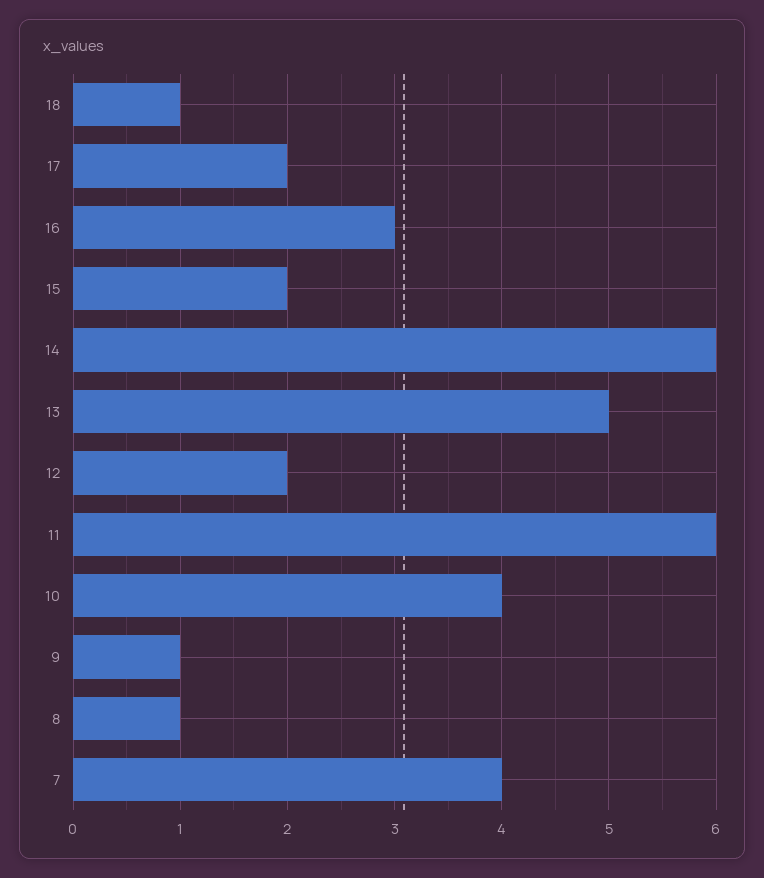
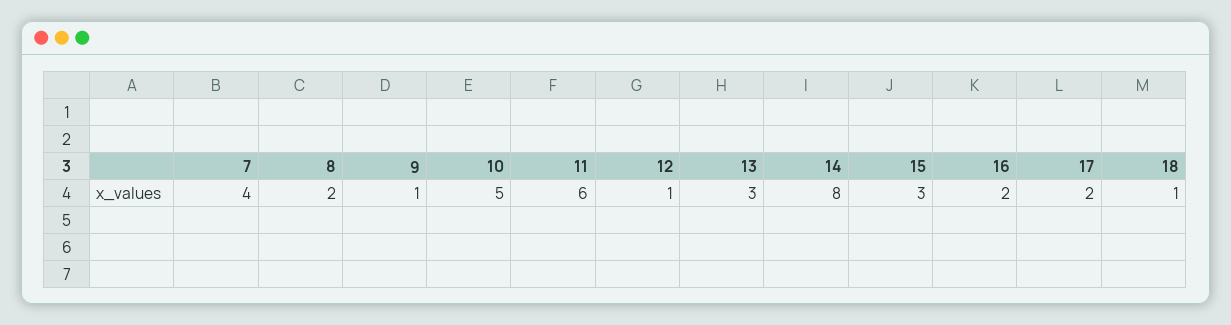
  {
    "18": 1,
    "17": 2,
-   "16": 3,
+   "16": 2,
-   "15": 2,
+   "15": 3,
-   "14": 6,
+   "14": 8,
-   "13": 5,
+   "13": 3,
-   "12": 2,
+   "12": 1,
    "11": 6,
-   "10": 4,
+   "10": 5,
    "9": 1,
-   "8": 1,
+   "8": 2,
    "7": 4
  }

